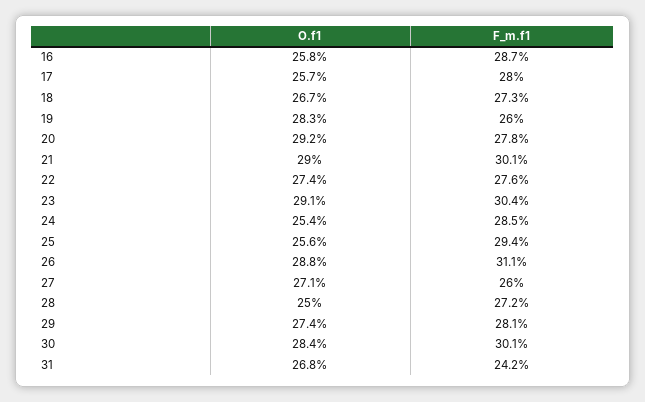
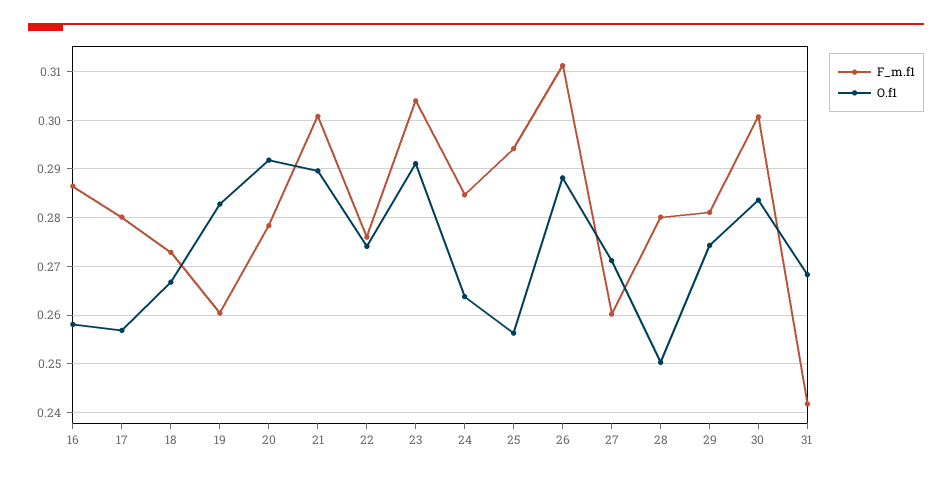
  {
    "O.f1": {
      "16": 0.258,
      "17": 0.257,
      "18": 0.267,
      "19": 0.283,
      "20": 0.292,
      "21": 0.29,
      "22": 0.274,
      "23": 0.291,
-     "24": 0.254,
+     "24": 0.264,
      "25": 0.256,
      "26": 0.288,
      "27": 0.271,
      "28": 0.25,
      "29": 0.274,
      "30": 0.284,
      "31": 0.268
    },
    "F_m.f1": {
      "16": 0.287,
      "17": 0.28,
      "18": 0.273,
      "19": 0.26,
      "20": 0.278,
      "21": 0.301,
      "22": 0.276,
      "23": 0.304,
      "24": 0.285,
      "25": 0.294,
      "26": 0.311,
      "27": 0.26,
-     "28": 0.272,
+     "28": 0.28,
      "29": 0.281,
      "30": 0.301,
      "31": 0.242
    }
  }

